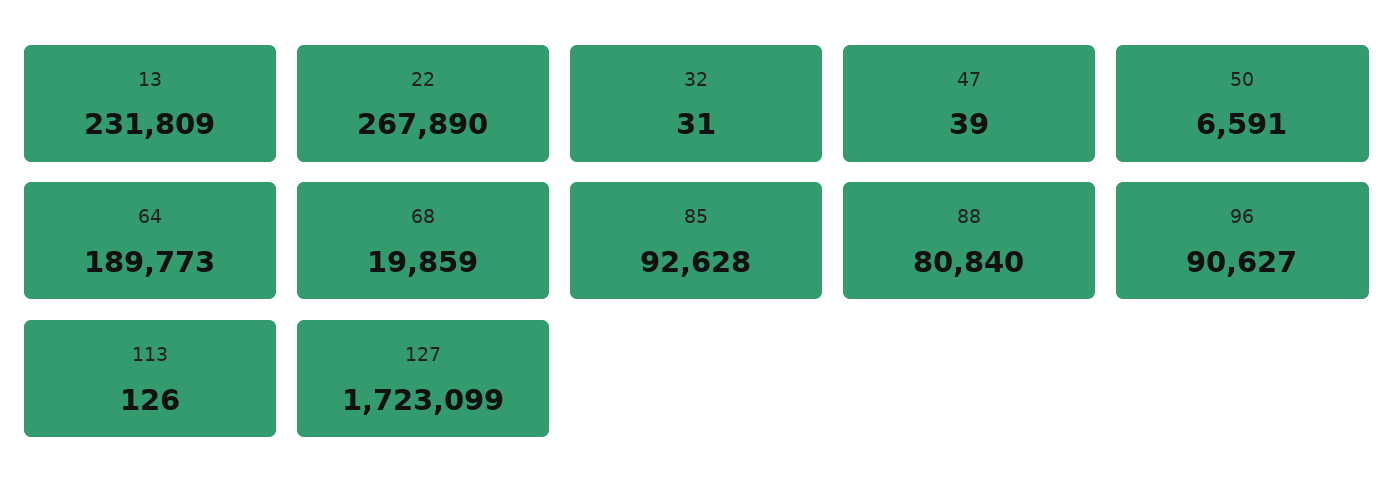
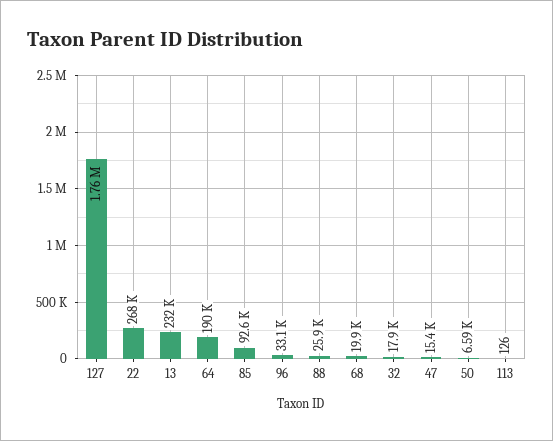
  {
    "13": 231809,
    "22": 267890,
-   "32": 31,
+   "32": 17900,
-   "47": 39,
+   "47": 15400,
    "50": 6591,
    "64": 189773,
    "68": 19859,
    "85": 92628,
-   "88": 80840,
+   "88": 25900,
-   "96": 90627,
+   "96": 33100,
    "113": 126,
-   "127": 1723099
+   "127": 1760000
  }

